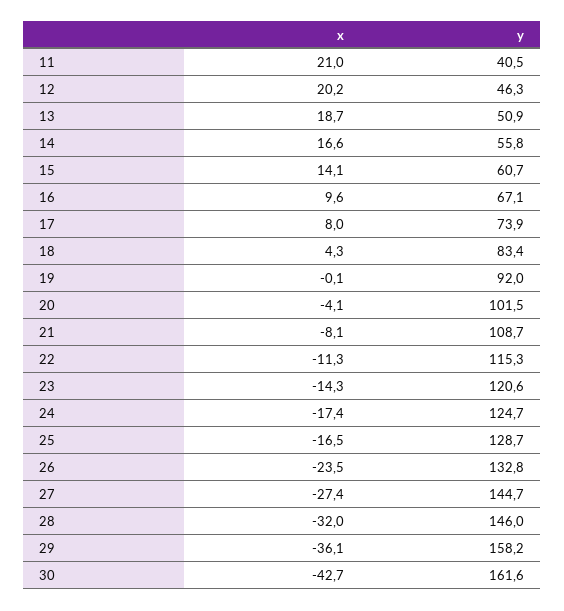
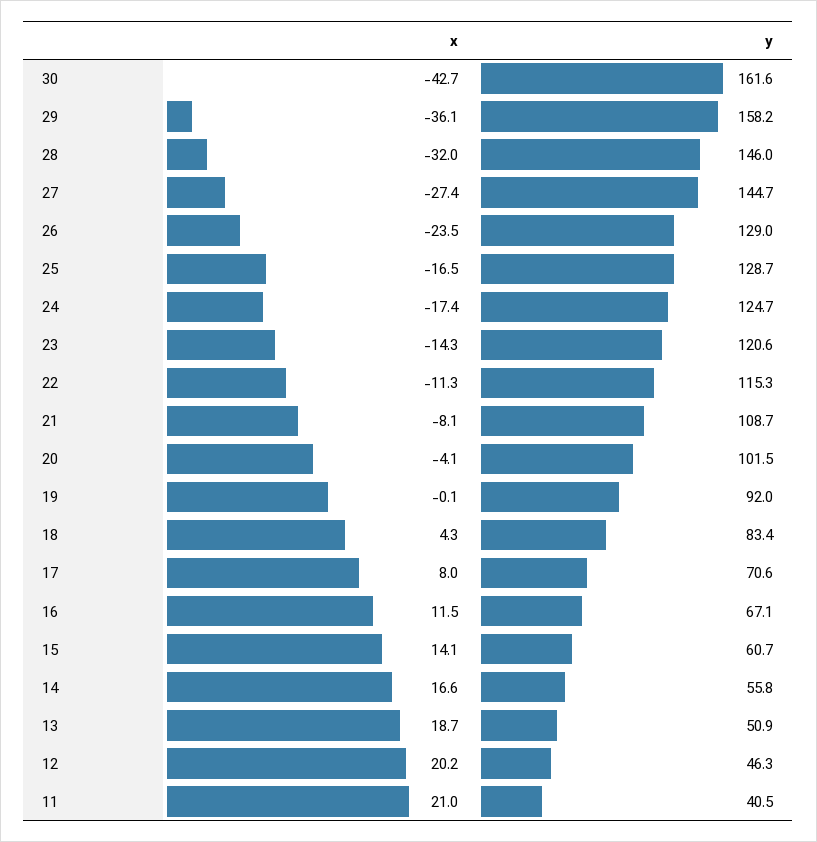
  {
    "x": {
      "11": 21,
      "12": 20.2,
      "13": 18.7,
      "14": 16.6,
      "15": 14.1,
-     "16": 9.6,
+     "16": 11.5,
      "17": 8,
      "18": 4.3,
      "19": -0.1,
      "20": -4.1,
      "21": -8.1,
      "22": -11.3,
      "23": -14.3,
      "24": -17.4,
      "25": -16.5,
      "26": -23.5,
      "27": -27.4,
      "28": -32,
      "29": -36.1,
      "30": -42.7
    },
    "y": {
      "11": 40.5,
      "12": 46.3,
      "13": 50.9,
      "14": 55.8,
      "15": 60.7,
      "16": 67.1,
-     "17": 73.9,
+     "17": 70.6,
      "18": 83.4,
      "19": 92,
      "20": 101.5,
      "21": 108.7,
      "22": 115.3,
      "23": 120.6,
      "24": 124.7,
      "25": 128.7,
-     "26": 132.8,
+     "26": 129,
      "27": 144.7,
      "28": 146,
      "29": 158.2,
      "30": 161.6
    }
  }

